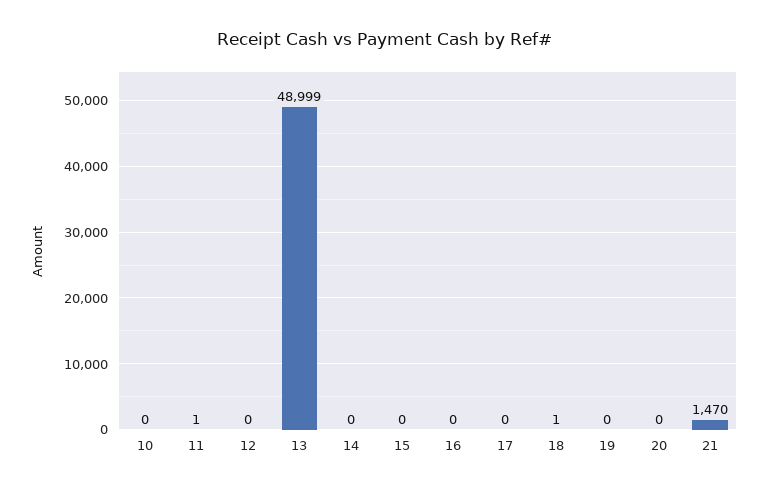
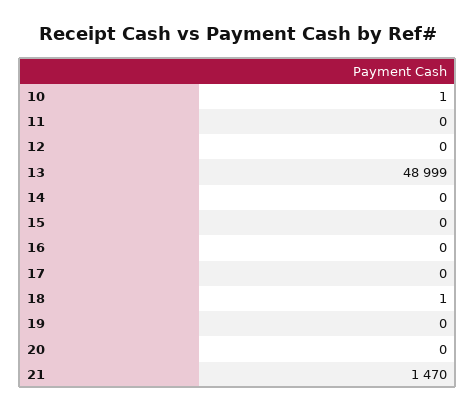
  {
-   "10": 0,
+   "10": 1,
-   "11": 1,
+   "11": 0,
    "12": 0,
    "13": 48999,
    "14": 0,
    "15": 0,
    "16": 0,
    "17": 0,
    "18": 1,
    "19": 0,
    "20": 0,
    "21": 1470
  }

